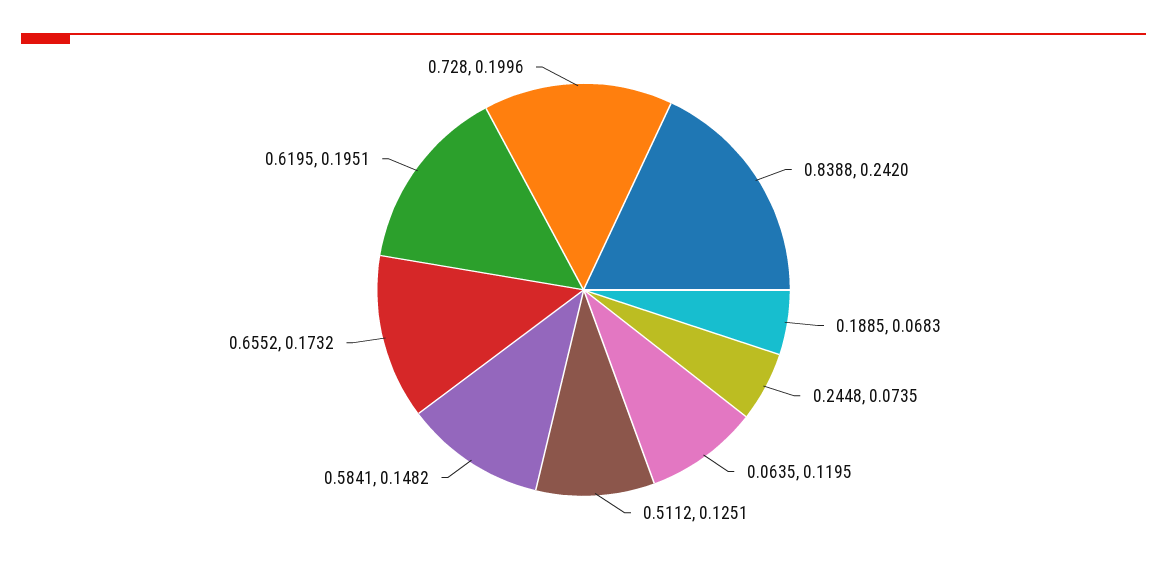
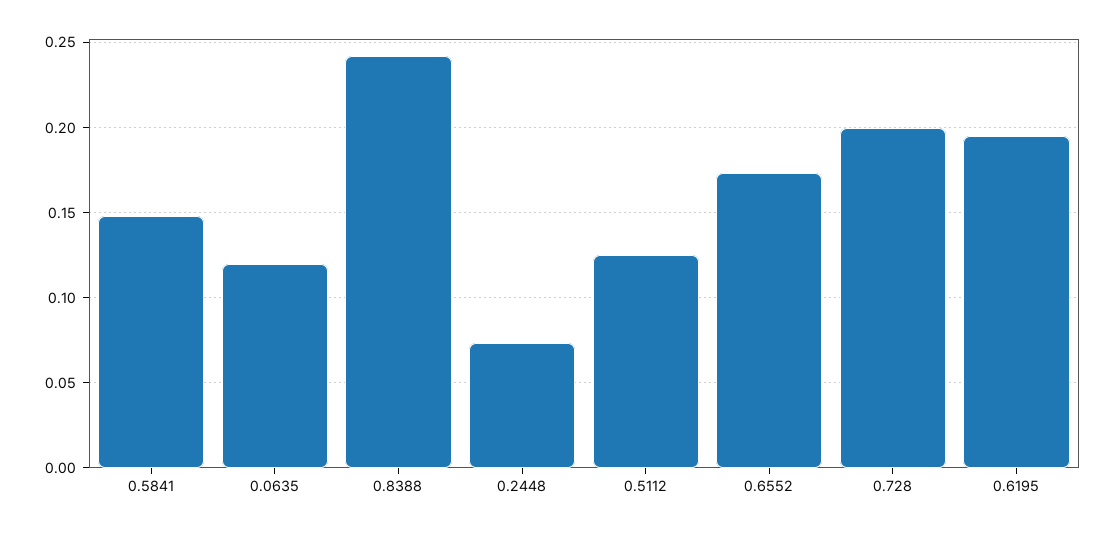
  {
    "0.8388": 0.242,
-   "0.1885": 0.0683,
    "0.2448": 0.0735,
    "0.0635": 0.1195,
    "0.5112": 0.1251,
    "0.5841": 0.1482,
    "0.6552": 0.1732,
    "0.6195": 0.1951,
    "0.728": 0.1996
  }

